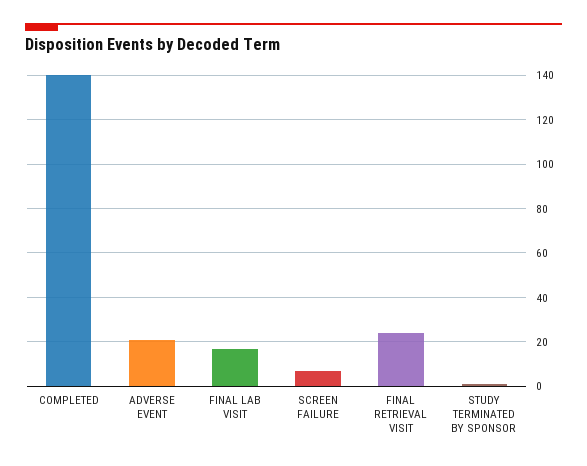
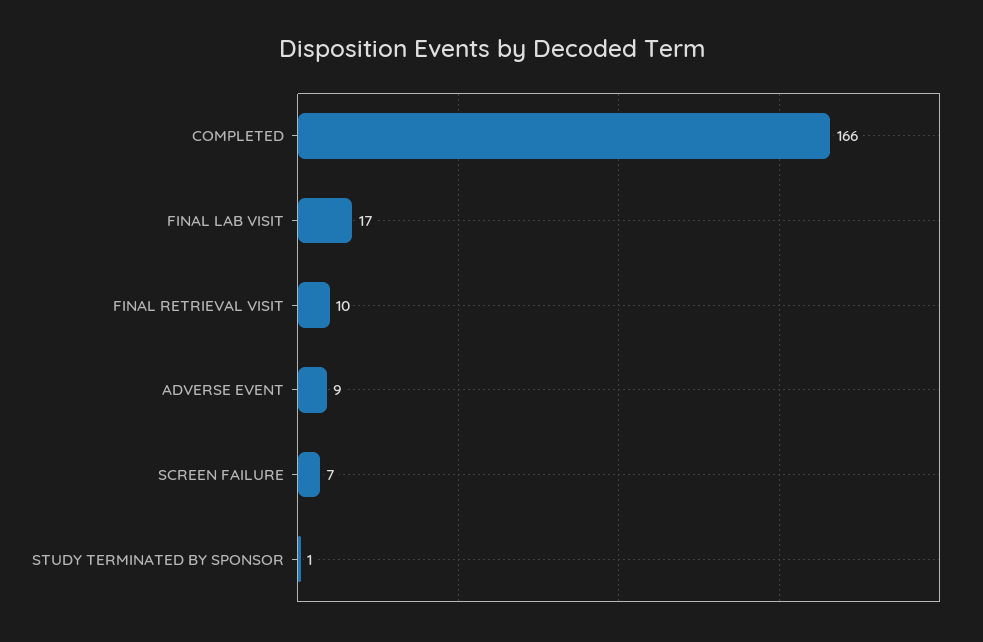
  {
-   "COMPLETED": 140,
+   "COMPLETED": 166,
-   "ADVERSE EVENT": 20,
+   "ADVERSE EVENT": 9,
    "FINAL LAB VISIT": 17,
    "SCREEN FAILURE": 7,
-   "FINAL RETRIEVAL VISIT": 25,
+   "FINAL RETRIEVAL VISIT": 10,
    "STUDY TERMINATED BY SPONSOR": 1
  }

